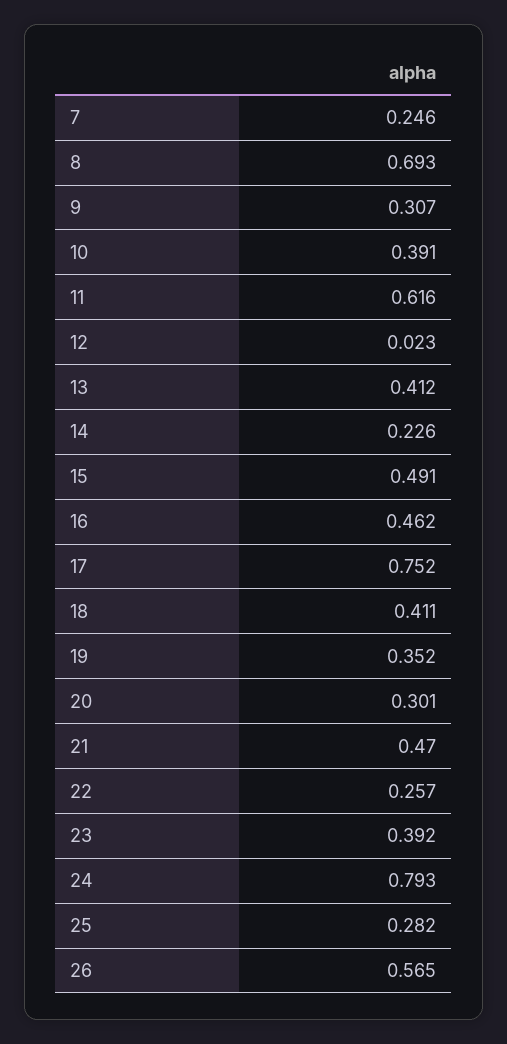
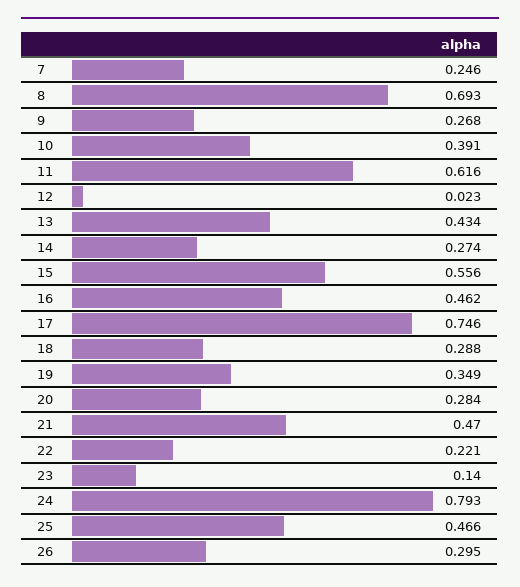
  {
    "7": 0.246,
    "8": 0.693,
-   "9": 0.307,
+   "9": 0.268,
    "10": 0.391,
    "11": 0.616,
    "12": 0.023,
-   "13": 0.412,
+   "13": 0.434,
-   "14": 0.226,
+   "14": 0.274,
-   "15": 0.491,
+   "15": 0.556,
    "16": 0.462,
-   "17": 0.752,
+   "17": 0.746,
-   "18": 0.411,
+   "18": 0.288,
-   "19": 0.352,
+   "19": 0.349,
-   "20": 0.301,
+   "20": 0.284,
    "21": 0.47,
-   "22": 0.257,
+   "22": 0.221,
-   "23": 0.392,
+   "23": 0.14,
    "24": 0.793,
-   "25": 0.282,
+   "25": 0.466,
-   "26": 0.565
+   "26": 0.295
  }

